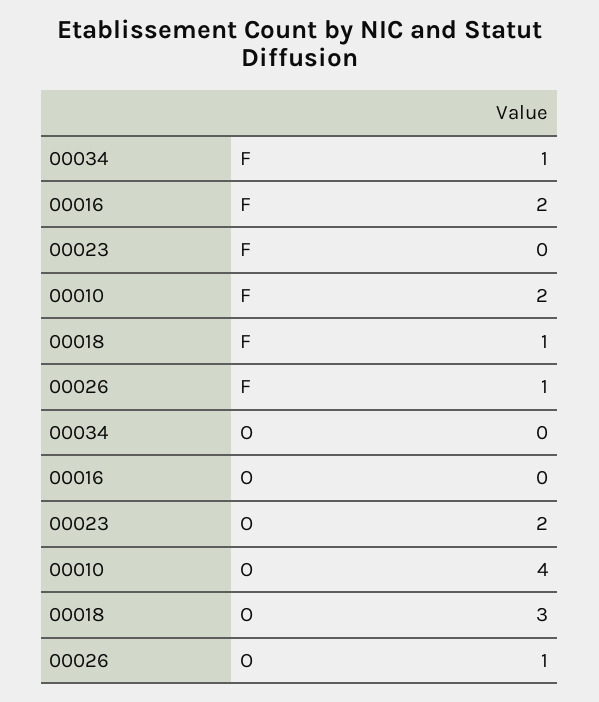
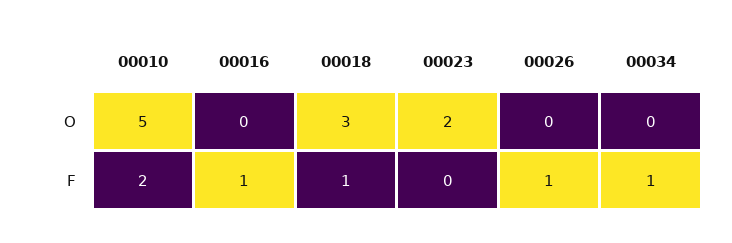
  {
    "00034": {
      "F": 1,
      "O": 0
    },
    "00016": {
-     "F": 2,
+     "F": 1,
      "O": 0
    },
    "00023": {
      "F": 0,
      "O": 2
    },
    "00010": {
      "F": 2,
-     "O": 4
+     "O": 5
    },
    "00018": {
      "F": 1,
      "O": 3
    },
    "00026": {
      "F": 1,
-     "O": 1
+     "O": 0
    }
  }

